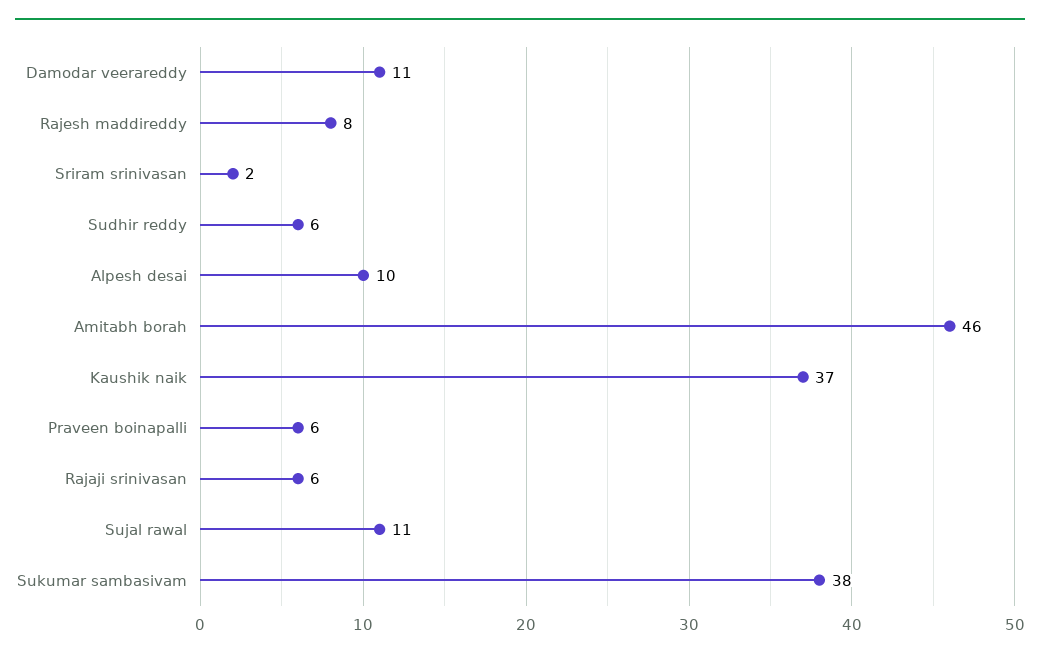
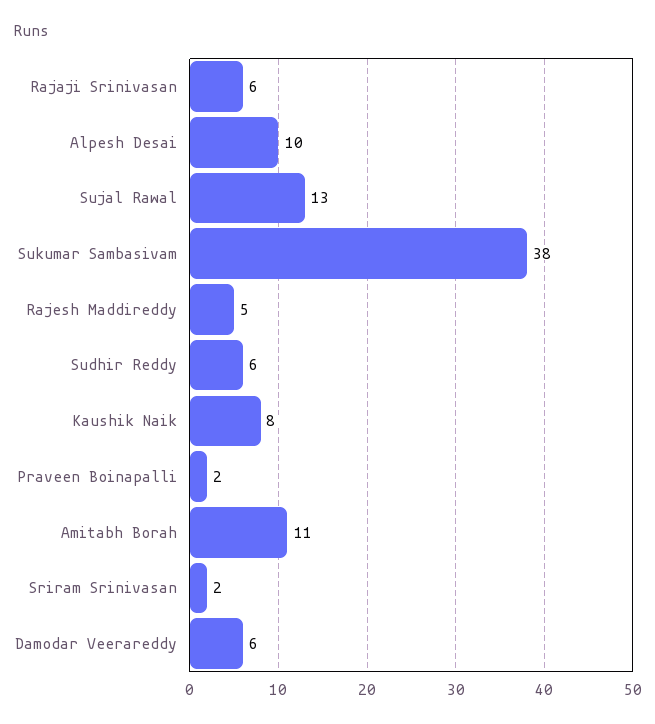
  {
-   "Damodar veerareddy": 11,
+   "Damodar veerareddy": 6,
-   "Rajesh maddireddy": 8,
+   "Rajesh maddireddy": 5,
    "Sriram srinivasan": 2,
    "Sudhir reddy": 6,
    "Alpesh desai": 10,
-   "Amitabh borah": 46,
+   "Amitabh borah": 11,
-   "Kaushik naik": 37,
+   "Kaushik naik": 8,
-   "Praveen boinapalli": 6,
+   "Praveen boinapalli": 2,
    "Rajaji srinivasan": 6,
-   "Sujal rawal": 11,
+   "Sujal rawal": 13,
    "Sukumar sambasivam": 38
  }

